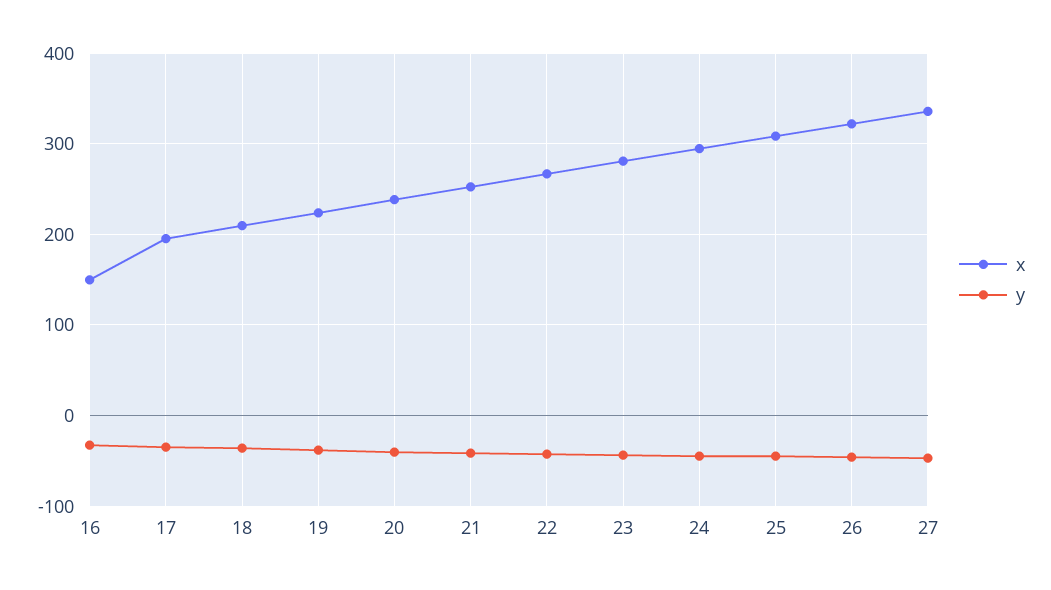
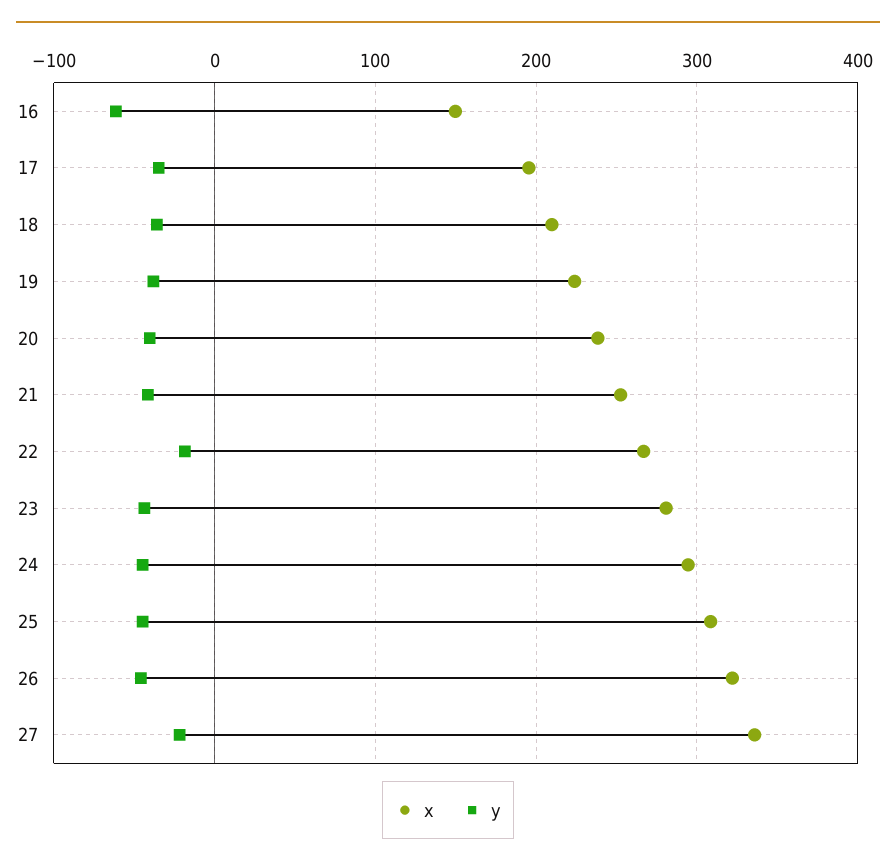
  {
    "x": {
      "16": 150,
      "17": 200,
      "18": 210,
      "19": 220,
      "20": 240,
      "21": 250,
      "22": 270,
      "23": 280,
      "24": 290,
      "25": 310,
      "26": 320,
      "27": 340
    },
    "y": {
-     "16": -30,
+     "16": -60,
      "17": -30,
      "18": -40,
      "19": -40,
      "20": -40,
      "21": -40,
-     "22": -40,
+     "22": -20,
      "23": -40,
      "24": -40,
      "25": -40,
      "26": -50,
-     "27": -50
+     "27": -20
    }
  }

